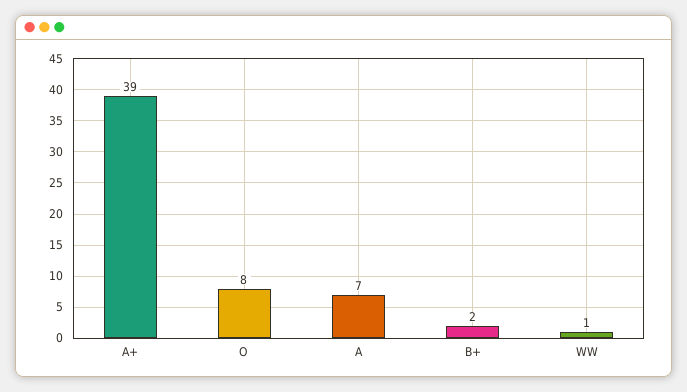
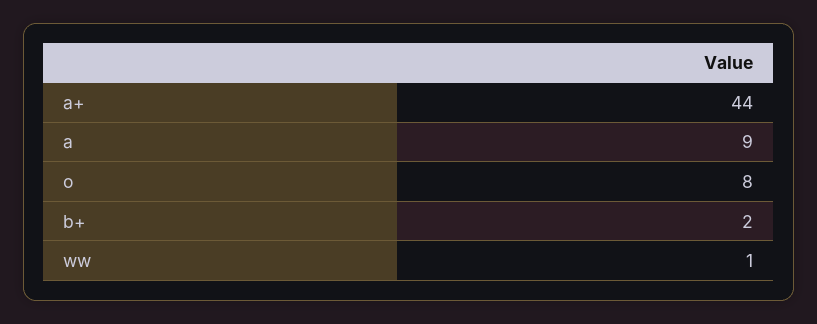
  {
-   "A+": 39,
+   "A+": 44,
    "O": 8,
-   "A": 7,
+   "A": 9,
    "B+": 2,
    "WW": 1
  }

